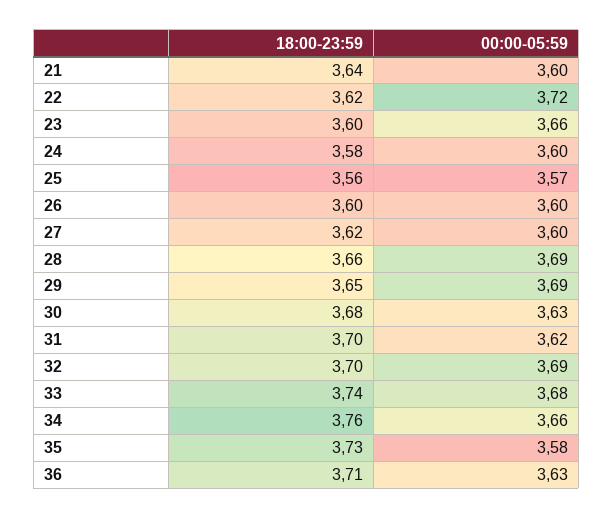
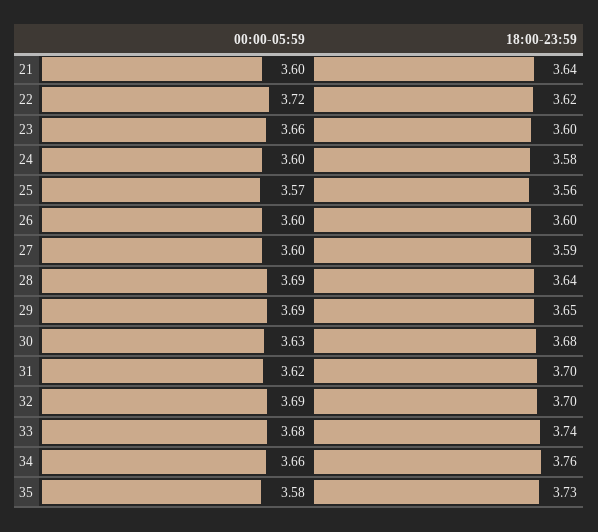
  {
    "18:00-23:59": {
      "21": 3.64,
      "22": 3.62,
      "23": 3.6,
      "24": 3.58,
      "25": 3.56,
      "26": 3.6,
-     "27": 3.62,
+     "27": 3.59,
-     "28": 3.66,
+     "28": 3.64,
      "29": 3.65,
      "30": 3.68,
      "31": 3.7,
      "32": 3.7,
      "33": 3.74,
      "34": 3.76,
-     "35": 3.73,
+     "35": 3.73
-     "36": 3.71
    },
    "00:00-05:59": {
      "21": 3.6,
      "22": 3.72,
      "23": 3.66,
      "24": 3.6,
      "25": 3.57,
      "26": 3.6,
      "27": 3.6,
      "28": 3.69,
      "29": 3.69,
      "30": 3.63,
      "31": 3.62,
      "32": 3.69,
      "33": 3.68,
      "34": 3.66,
-     "35": 3.58,
+     "35": 3.58
-     "36": 3.63
    }
  }

